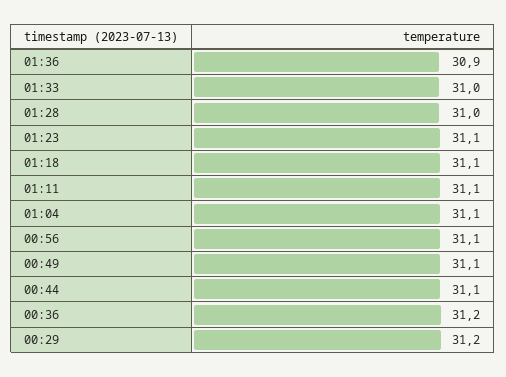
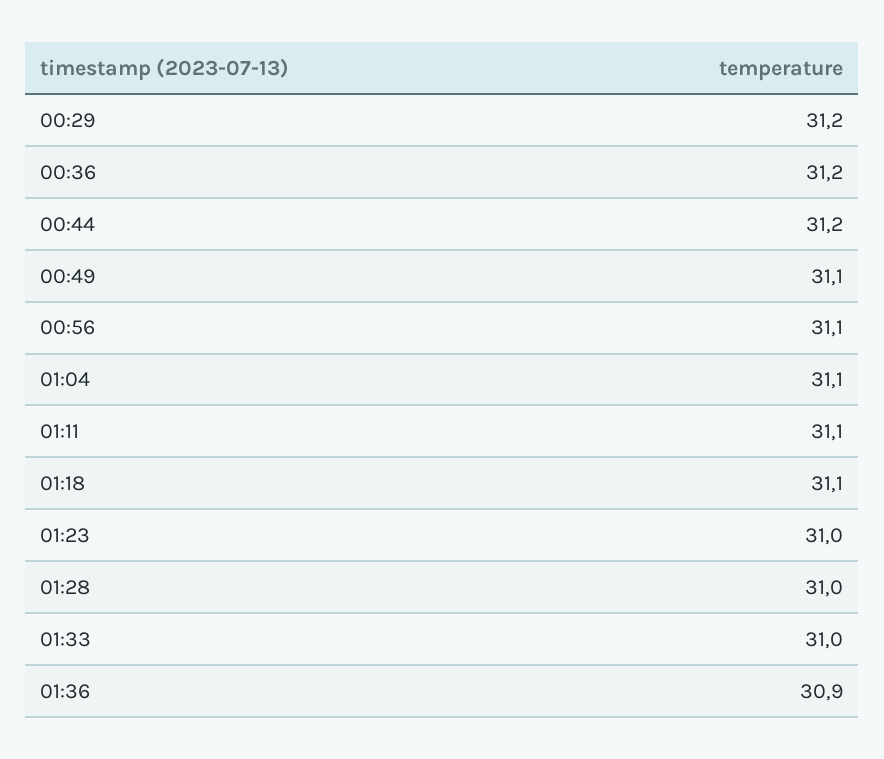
  {
    "01:36": 30.9,
    "01:33": 31,
    "01:28": 31,
-   "01:23": 31.1,
+   "01:23": 31,
    "01:18": 31.1,
    "01:11": 31.1,
    "01:04": 31.1,
    "00:56": 31.1,
    "00:49": 31.1,
-   "00:44": 31.1,
+   "00:44": 31.2,
    "00:36": 31.2,
    "00:29": 31.2
  }

